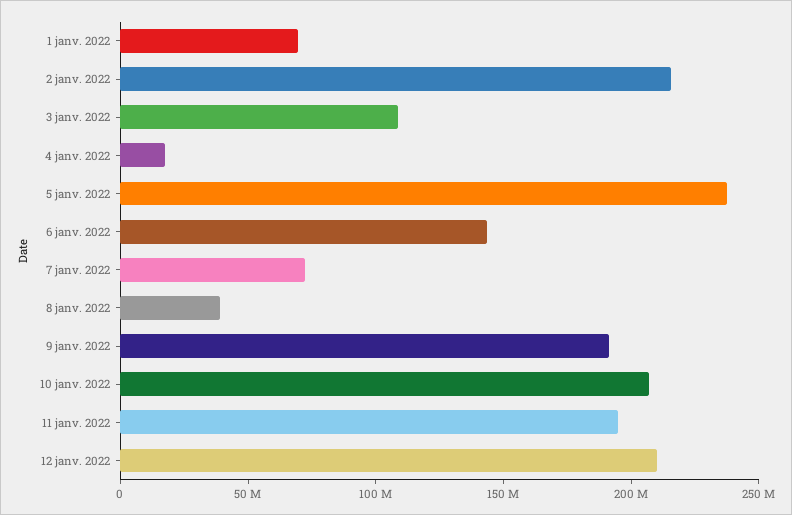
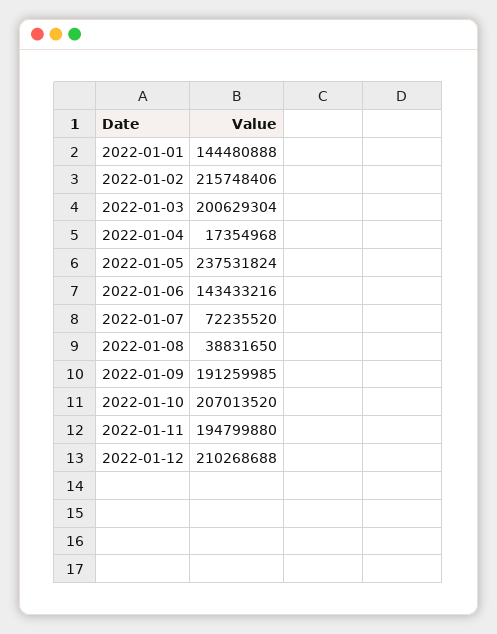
  {
-   "1 janv. 2022": 70000000,
+   "1 janv. 2022": 144480888,
    "2 janv. 2022": 215748406,
-   "3 janv. 2022": 110000000,
+   "3 janv. 2022": 200629304,
    "4 janv. 2022": 17354968,
    "5 janv. 2022": 237531824,
    "6 janv. 2022": 143433216,
    "7 janv. 2022": 72235520,
    "8 janv. 2022": 38831650,
    "9 janv. 2022": 191259985,
    "10 janv. 2022": 207013520,
    "11 janv. 2022": 194799880,
    "12 janv. 2022": 210268688
  }

